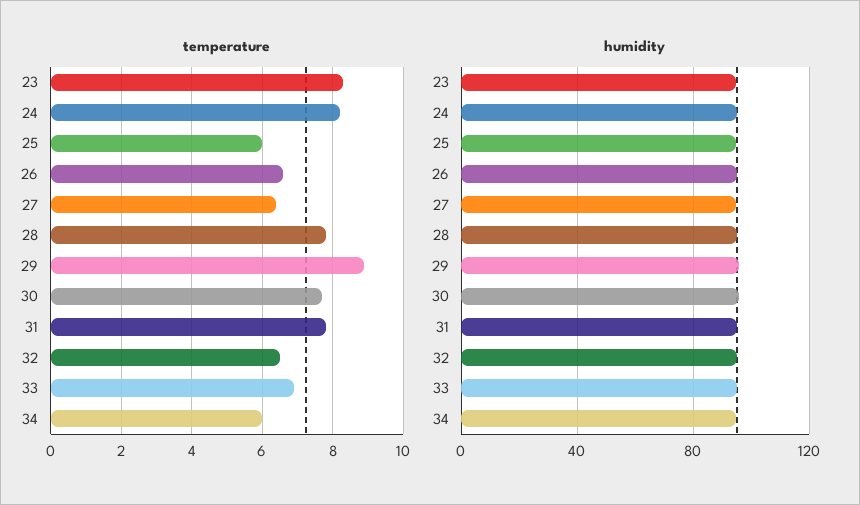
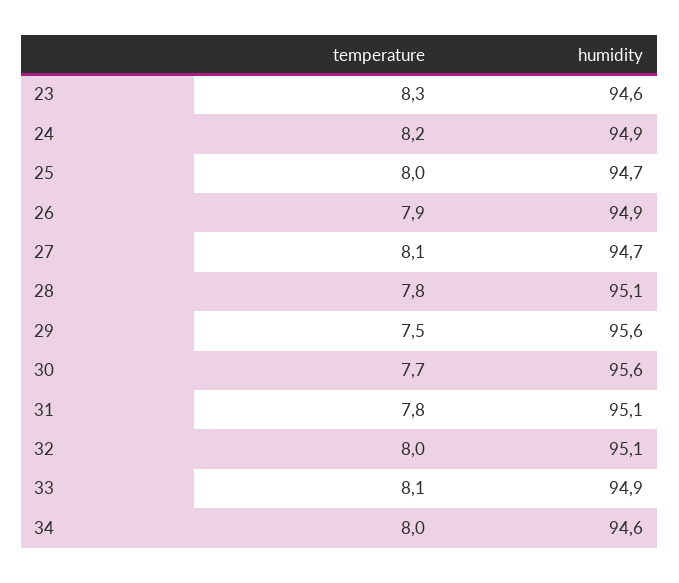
  {
    "temperature": {
      "23": 8.3,
      "24": 8.2,
-     "25": 6,
+     "25": 8,
-     "26": 6.5,
+     "26": 7.9,
-     "27": 6.5,
+     "27": 8.1,
      "28": 7.8,
-     "29": 9,
+     "29": 7.5,
      "30": 7.7,
      "31": 7.8,
-     "32": 6.5,
+     "32": 8,
-     "33": 7,
+     "33": 8.1,
-     "34": 6
+     "34": 8
    },
    "humidity": {
      "23": 94.6,
      "24": 94.9,
      "25": 94.7,
      "26": 94.9,
      "27": 94.7,
      "28": 95.1,
      "29": 95.6,
      "30": 95.6,
      "31": 95.1,
      "32": 95.1,
      "33": 94.9,
      "34": 94.6
    }
  }

